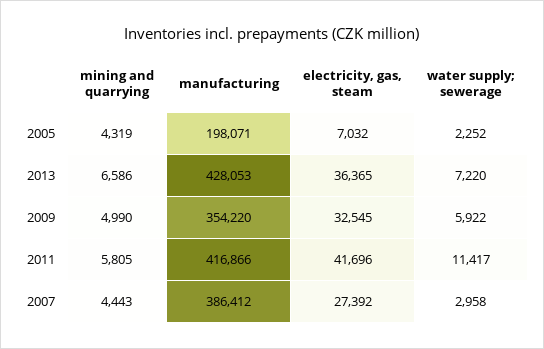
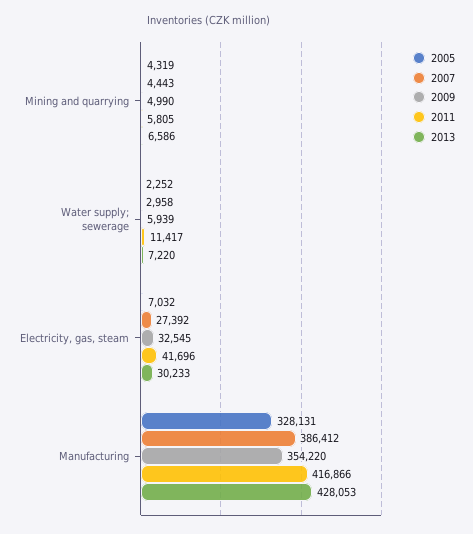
  {
    "2005": {
      "mining and quarrying": 4319,
-     "manufacturing": 198071,
+     "manufacturing": 328131,
      "electricity, gas, steam": 7032,
      "water supply; sewerage": 2252
    },
    "2013": {
      "mining and quarrying": 6586,
      "manufacturing": 428053,
-     "electricity, gas, steam": 36365,
+     "electricity, gas, steam": 30233,
      "water supply; sewerage": 7220
    },
    "2009": {
      "mining and quarrying": 4990,
      "manufacturing": 354220,
      "electricity, gas, steam": 32545,
-     "water supply; sewerage": 5922
+     "water supply; sewerage": 5939
    },
    "2011": {
      "mining and quarrying": 5805,
      "manufacturing": 416866,
      "electricity, gas, steam": 41696,
      "water supply; sewerage": 11417
    },
    "2007": {
      "mining and quarrying": 4443,
      "manufacturing": 386412,
      "electricity, gas, steam": 27392,
      "water supply; sewerage": 2958
    }
  }

